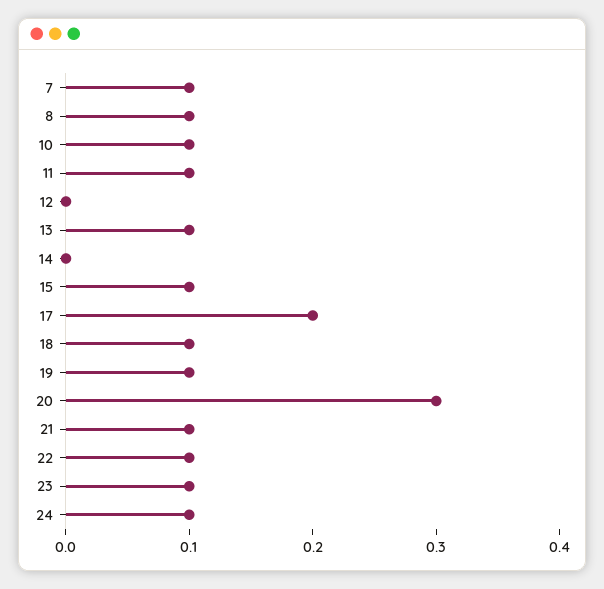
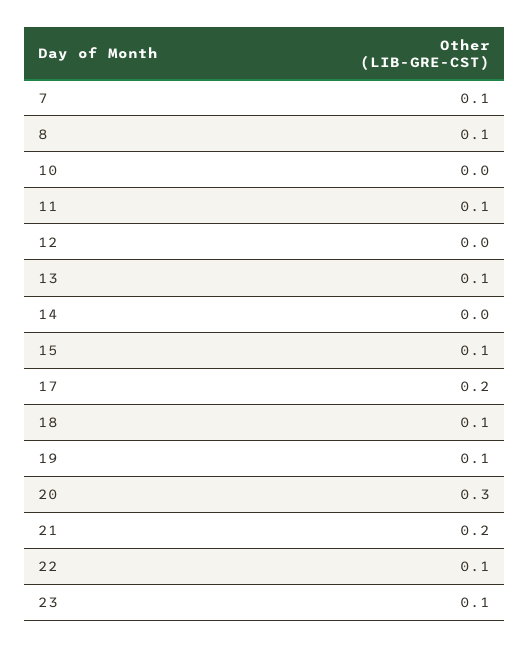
  {
    "7": 0.1,
    "8": 0.1,
-   "10": 0.1,
+   "10": 0,
    "11": 0.1,
    "12": 0,
    "13": 0.1,
    "14": 0,
    "15": 0.1,
    "17": 0.2,
    "18": 0.1,
    "19": 0.1,
    "20": 0.3,
-   "21": 0.1,
+   "21": 0.2,
    "22": 0.1,
-   "23": 0.1,
+   "23": 0.1
-   "24": 0.1
  }

